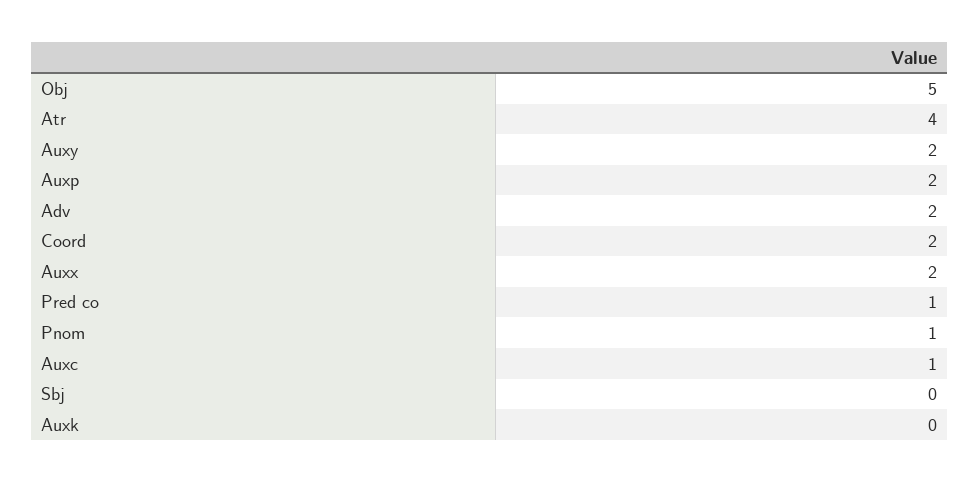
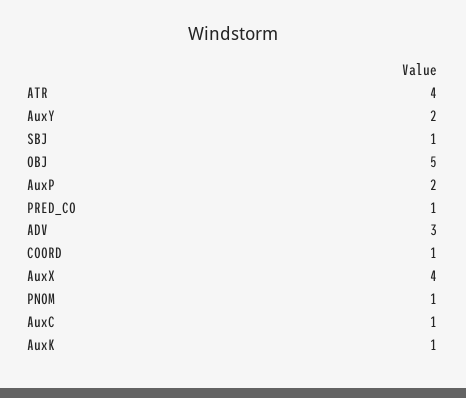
  {
    "Obj": 5,
    "Atr": 4,
    "Auxy": 2,
    "Auxp": 2,
-   "Adv": 2,
+   "Adv": 3,
-   "Coord": 2,
+   "Coord": 1,
-   "Auxx": 2,
+   "Auxx": 4,
    "Pred co": 1,
    "Pnom": 1,
    "Auxc": 1,
-   "Sbj": 0,
+   "Sbj": 1,
-   "Auxk": 0
+   "Auxk": 1
  }

